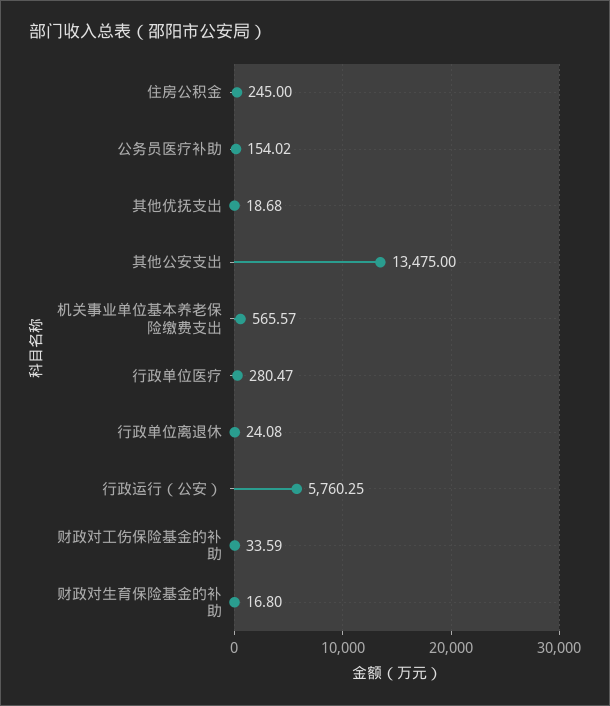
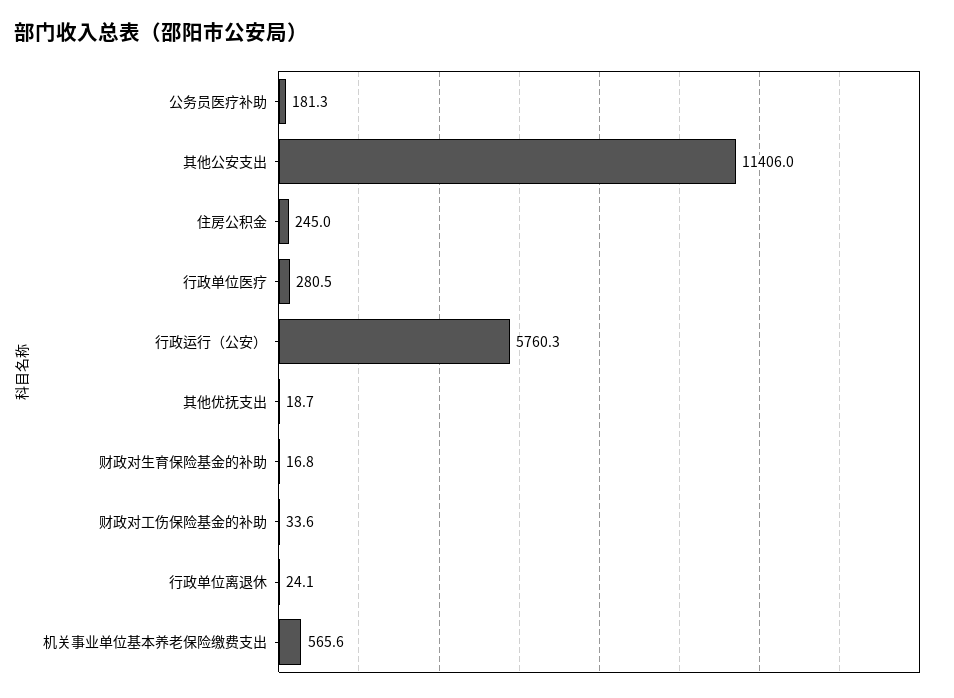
  {
    "住房公积金": 245,
-   "公务员医疗补助": 154.02,
+   "公务员医疗补助": 181.3,
    "其他优抚支出": 18.68,
-   "其他公安支出": 13475,
+   "其他公安支出": 11406,
    "机关事业单位基本养老保险缴费支出": 565.57,
    "行政单位医疗": 280.47,
    "行政单位离退休": 24.08,
    "行政运行（公安）": 5760.25,
    "财政对工伤保险基金的补助": 33.59,
    "财政对生育保险基金的补助": 16.8
  }

